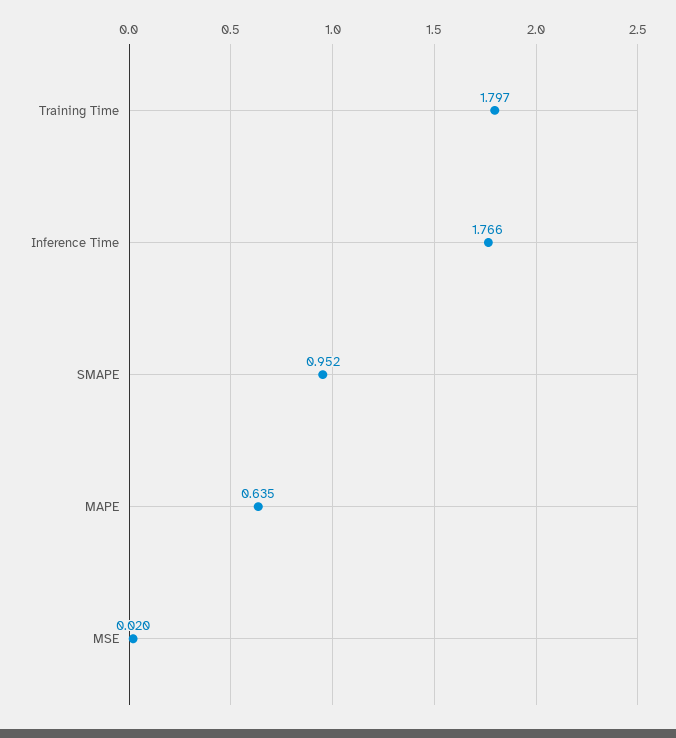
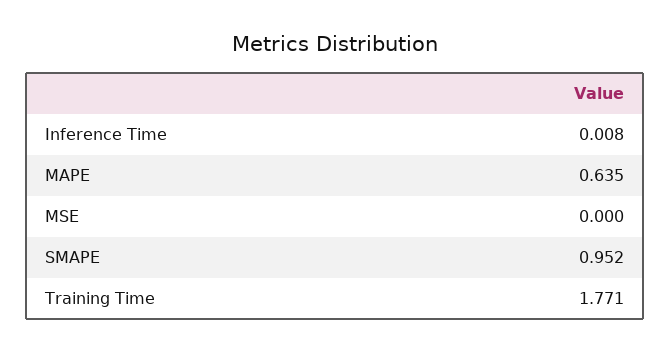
  {
-   "Training Time": 1.797,
+   "Training Time": 1.771,
-   "Inference Time": 1.766,
+   "Inference Time": 0.008,
    "SMAPE": 0.952,
    "MAPE": 0.635,
-   "MSE": 0.02
+   "MSE": 0
  }

